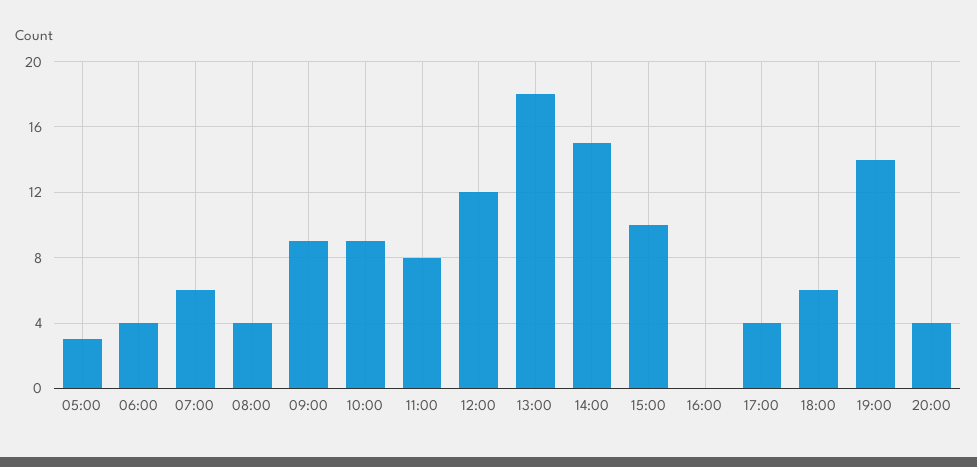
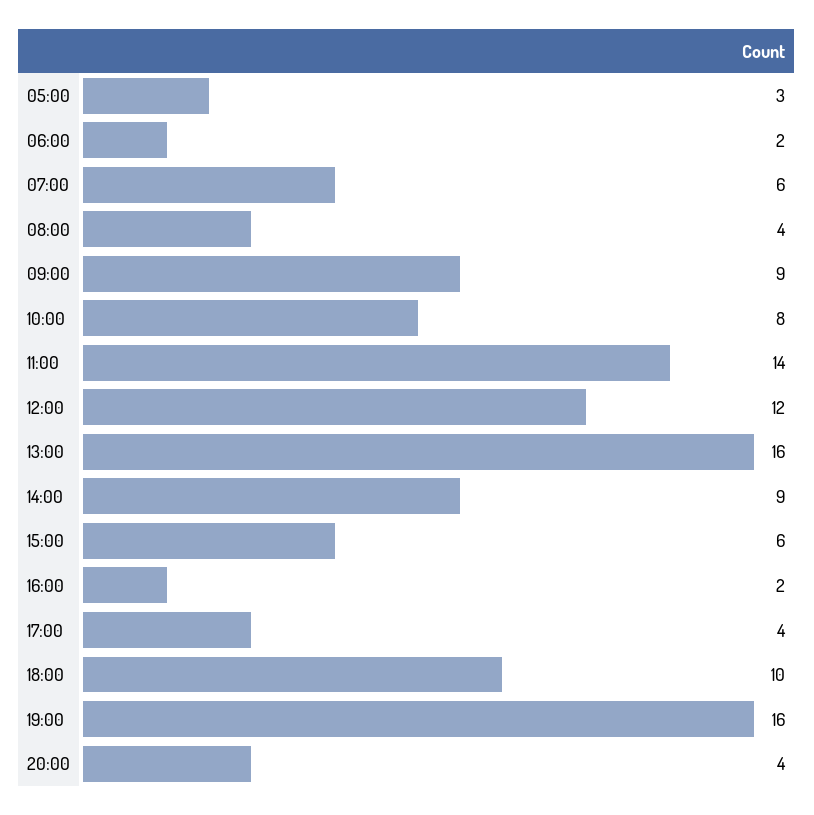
  {
    "05:00": 3,
-   "06:00": 4,
+   "06:00": 2,
    "07:00": 6,
    "08:00": 4,
    "09:00": 9,
-   "10:00": 9,
+   "10:00": 8,
-   "11:00": 8,
+   "11:00": 14,
    "12:00": 12,
-   "13:00": 18,
+   "13:00": 16,
-   "14:00": 15,
+   "14:00": 9,
-   "15:00": 10,
+   "15:00": 6,
-   "16:00": 0,
+   "16:00": 2,
    "17:00": 4,
-   "18:00": 6,
+   "18:00": 10,
-   "19:00": 14,
+   "19:00": 16,
    "20:00": 4
  }

